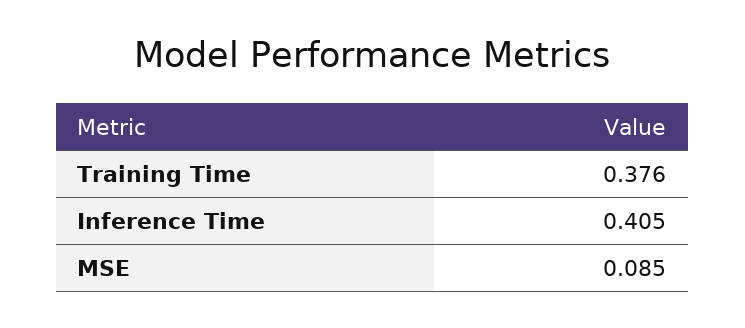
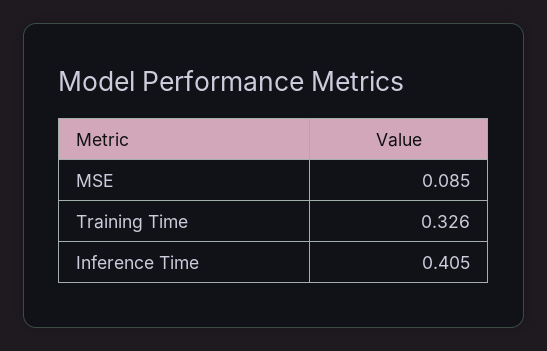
  {
-   "Training Time": 0.376,
+   "Training Time": 0.326,
    "Inference Time": 0.405,
    "MSE": 0.085
  }

